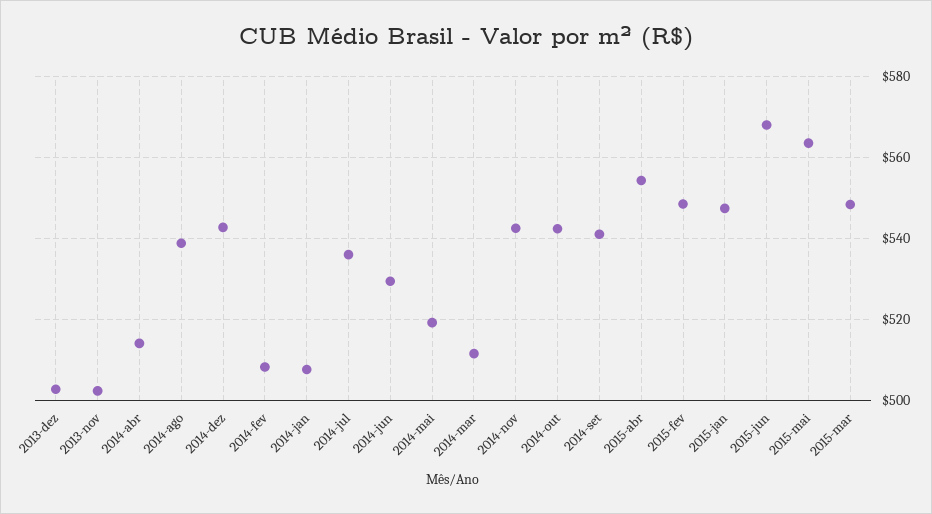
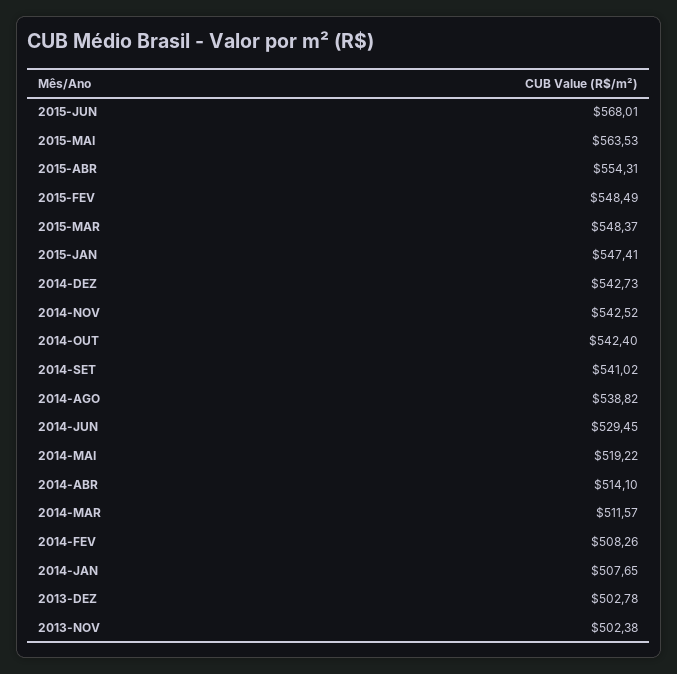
  {
    "2013-dez": 502.78,
    "2013-nov": 502.38,
    "2014-abr": 514.1,
    "2014-ago": 538.82,
    "2014-dez": 542.73,
    "2014-fev": 508.26,
    "2014-jan": 507.65,
-   "2014-jul": 536,
    "2014-jun": 529.45,
    "2014-mai": 519.22,
    "2014-mar": 511.57,
    "2014-nov": 542.52,
    "2014-out": 542.4,
    "2014-set": 541.02,
    "2015-abr": 554.31,
    "2015-fev": 548.49,
    "2015-jan": 547.41,
    "2015-jun": 568.01,
    "2015-mai": 563.53,
    "2015-mar": 548.37
  }

